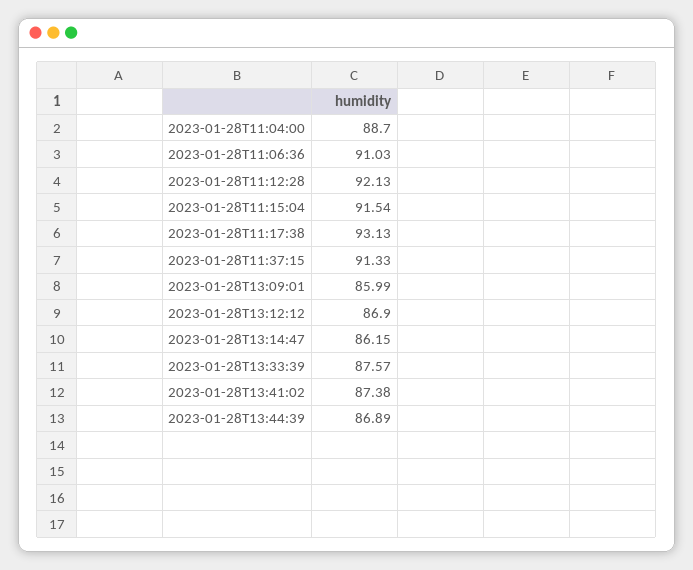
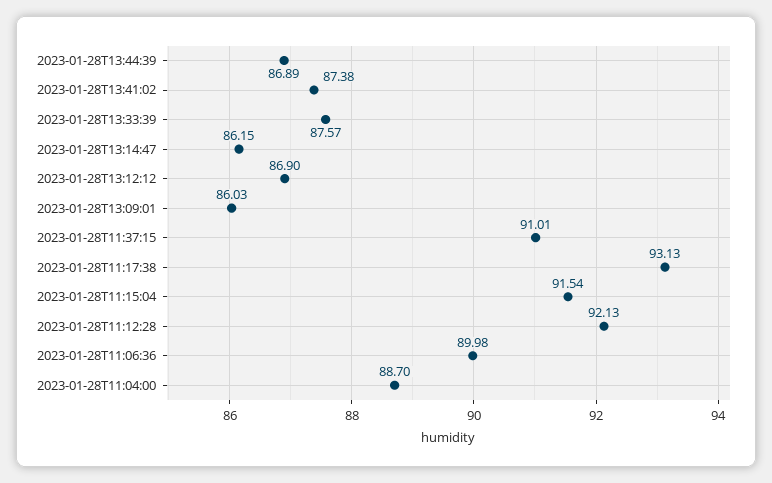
  {
    "2023-01-28T11:04:00": 88.7,
-   "2023-01-28T11:06:36": 91.03,
+   "2023-01-28T11:06:36": 89.98,
    "2023-01-28T11:12:28": 92.13,
    "2023-01-28T11:15:04": 91.54,
    "2023-01-28T11:17:38": 93.13,
-   "2023-01-28T11:37:15": 91.33,
+   "2023-01-28T11:37:15": 91.01,
-   "2023-01-28T13:09:01": 85.99,
+   "2023-01-28T13:09:01": 86.03,
    "2023-01-28T13:12:12": 86.9,
    "2023-01-28T13:14:47": 86.15,
    "2023-01-28T13:33:39": 87.57,
    "2023-01-28T13:41:02": 87.38,
    "2023-01-28T13:44:39": 86.89
  }

